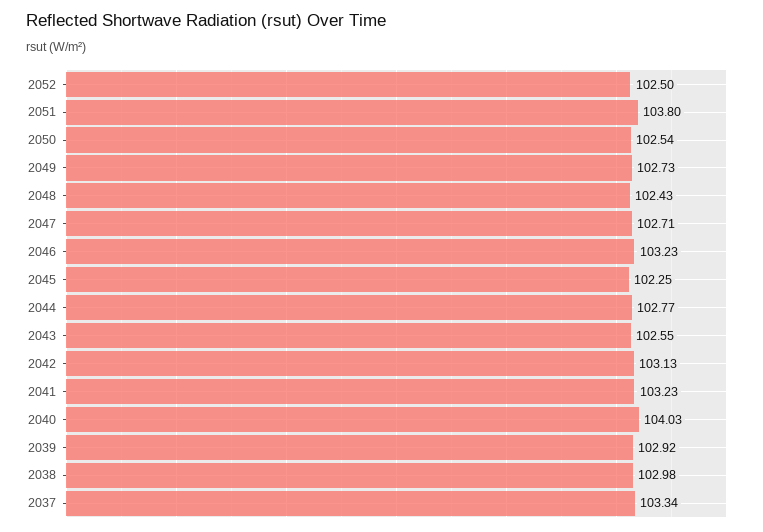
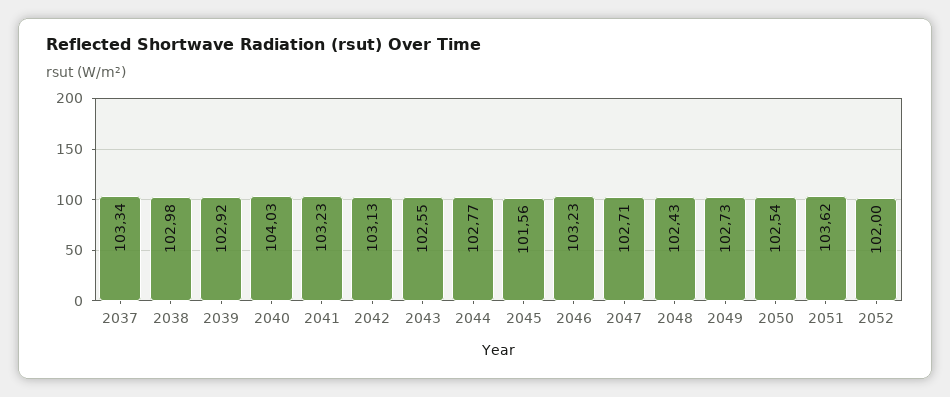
  {
-   "2052": 102.5,
+   "2052": 102,
-   "2051": 103.8,
+   "2051": 103.62,
    "2050": 102.54,
    "2049": 102.73,
    "2048": 102.43,
    "2047": 102.71,
    "2046": 103.23,
-   "2045": 102.25,
+   "2045": 101.56,
    "2044": 102.77,
    "2043": 102.55,
    "2042": 103.13,
    "2041": 103.23,
    "2040": 104.03,
    "2039": 102.92,
    "2038": 102.98,
    "2037": 103.34
  }

